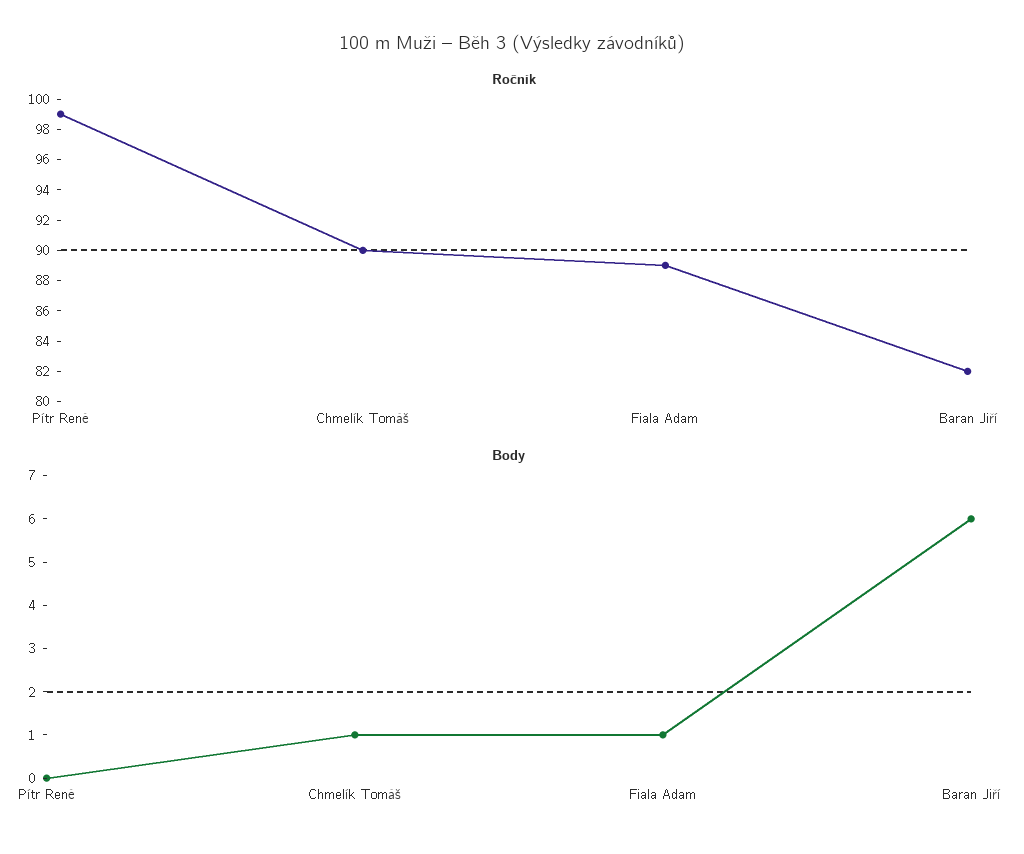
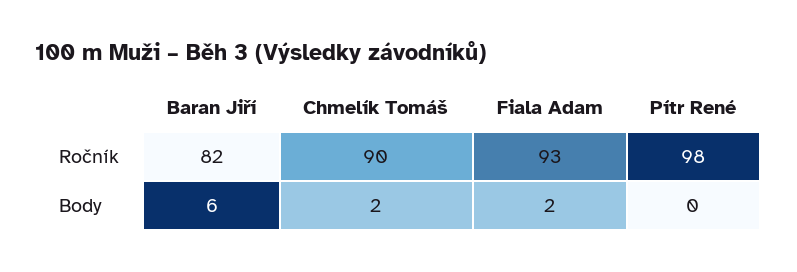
  {
    "Ročník": {
-     "Pítr René": 99,
+     "Pítr René": 98,
      "Chmelík Tomáš": 90,
-     "Fiala Adam": 89,
+     "Fiala Adam": 93,
      "Baran Jiří": 82
    },
    "Body": {
      "Pítr René": 0,
-     "Chmelík Tomáš": 1,
+     "Chmelík Tomáš": 2,
-     "Fiala Adam": 1,
+     "Fiala Adam": 2,
      "Baran Jiří": 6
    }
  }

